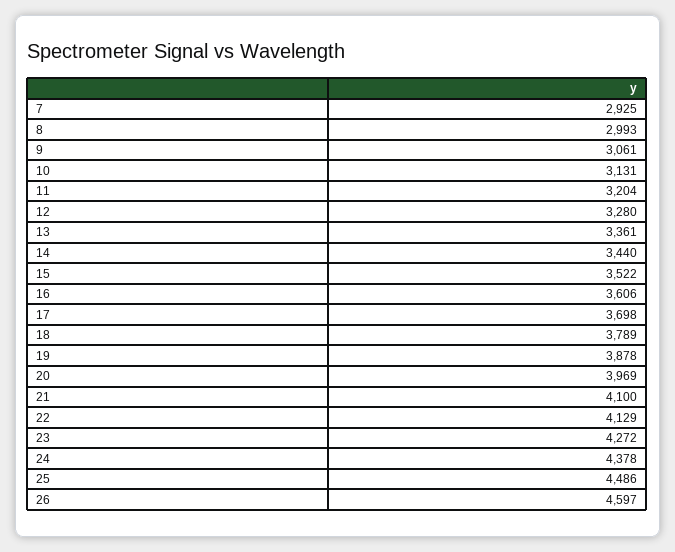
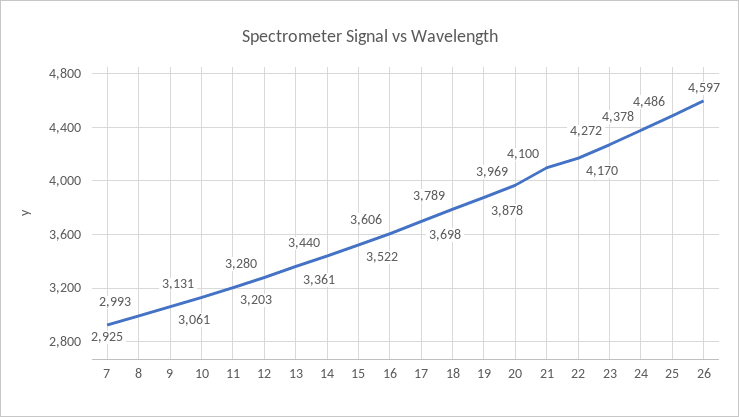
  {
    "7": 2925,
    "8": 2993,
    "9": 3061,
    "10": 3131,
-   "11": 3204,
+   "11": 3203,
    "12": 3280,
    "13": 3361,
    "14": 3440,
    "15": 3522,
    "16": 3606,
    "17": 3698,
    "18": 3789,
    "19": 3878,
    "20": 3969,
    "21": 4100,
-   "22": 4129,
+   "22": 4170,
    "23": 4272,
    "24": 4378,
    "25": 4486,
    "26": 4597
  }

